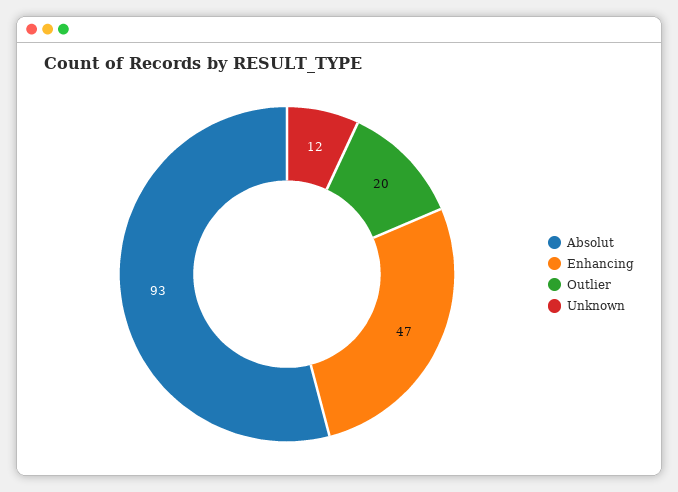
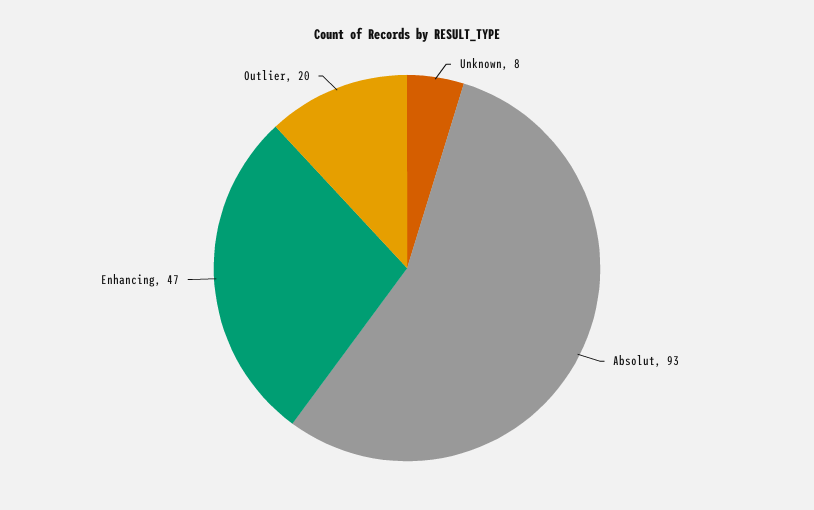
  {
    "Absolut": 93,
    "Enhancing": 47,
    "Outlier": 20,
-   "Unknown": 12
+   "Unknown": 8
  }

